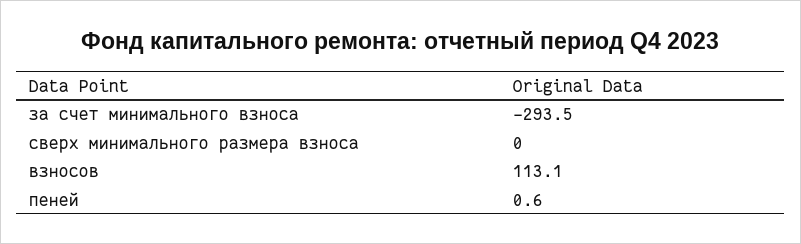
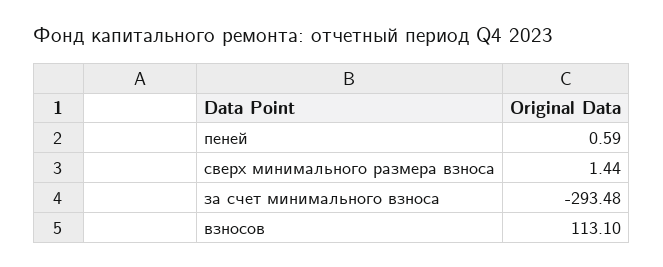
  {
    "за счет минимального взноса": -293.48,
-   "сверх минимального размера взноса": 0,
+   "сверх минимального размера взноса": 1.44,
    "взносов": 113.1,
    "пеней": 0.59
  }

